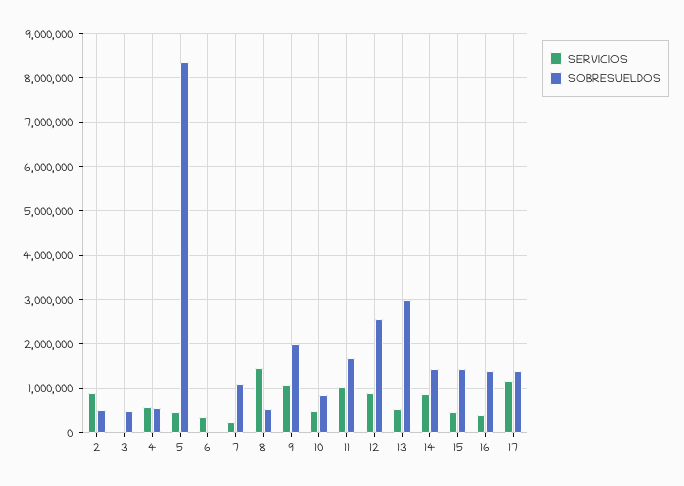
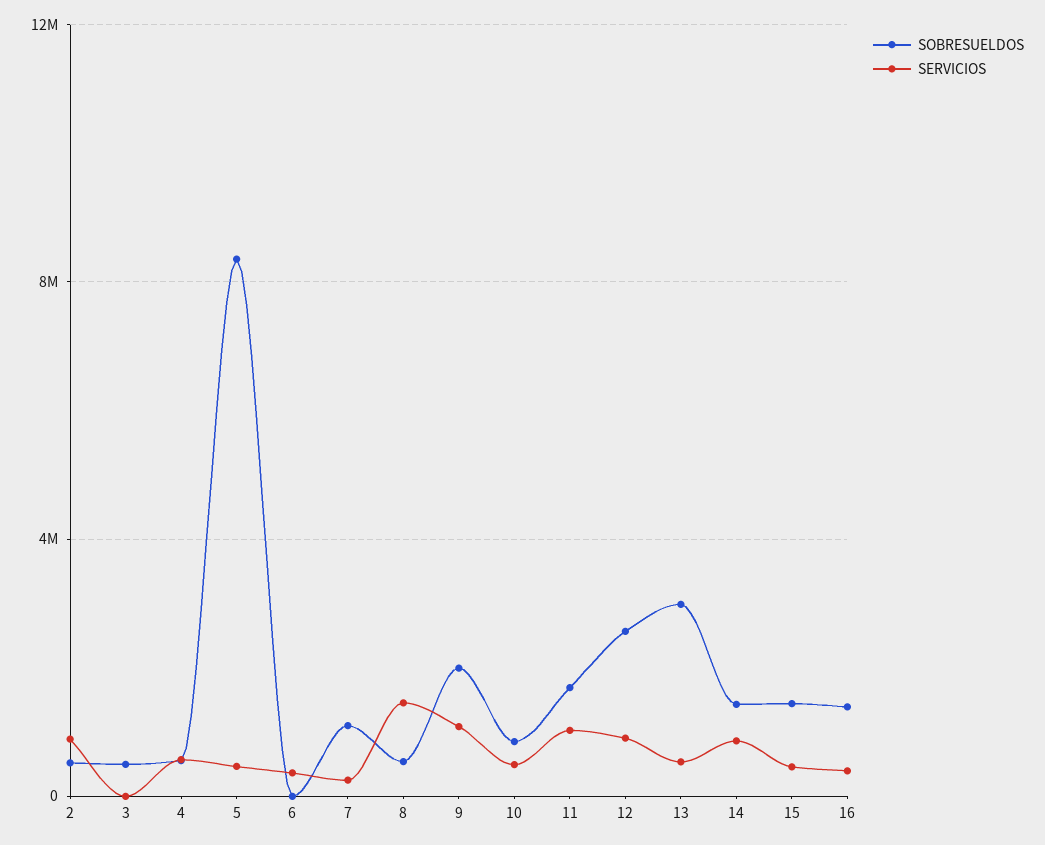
  {
    "SERVICIOS": {
      "2": 800000,
      "3": 0,
      "4": 600000,
      "5": 400000,
      "6": 400000,
      "7": 200000,
      "8": 1400000,
      "9": 1000000,
      "10": 400000,
      "11": 1000000,
      "12": 1000000,
      "13": 600000,
      "14": 800000,
      "15": 400000,
-     "16": 400000,
+     "16": 400000
-     "17": 1200000
    },
    "SOBRESUELDOS": {
      "2": 600000,
      "3": 400000,
      "4": 600000,
      "5": 8400000,
      "6": 0,
      "7": 1000000,
      "8": 600000,
      "9": 2000000,
      "10": 800000,
      "11": 1600000,
      "12": 2600000,
      "13": 3000000,
      "14": 1400000,
      "15": 1400000,
-     "16": 1400000,
+     "16": 1400000
-     "17": 1400000
    }
  }

